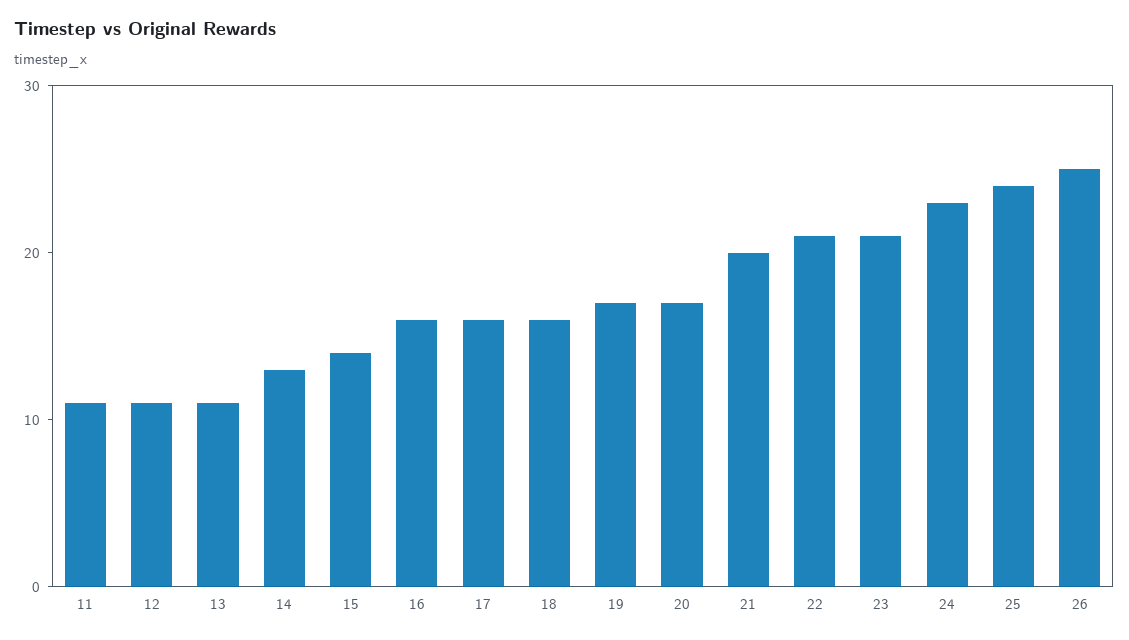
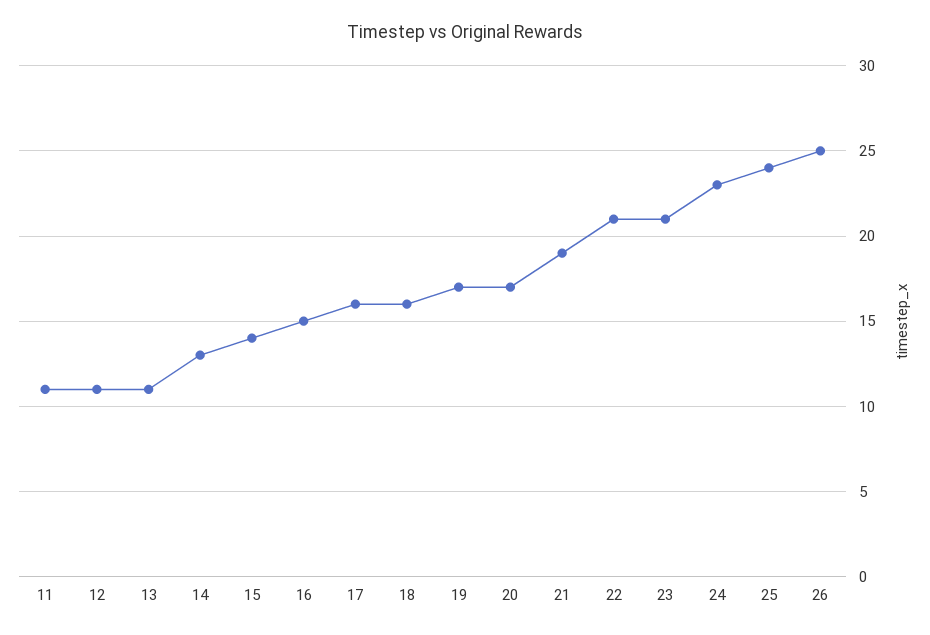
  {
    "11": 11,
    "12": 11,
    "13": 11,
    "14": 13,
    "15": 14,
-   "16": 16,
+   "16": 15,
    "17": 16,
    "18": 16,
    "19": 17,
    "20": 17,
-   "21": 20,
+   "21": 19,
    "22": 21,
    "23": 21,
    "24": 23,
    "25": 24,
    "26": 25
  }

